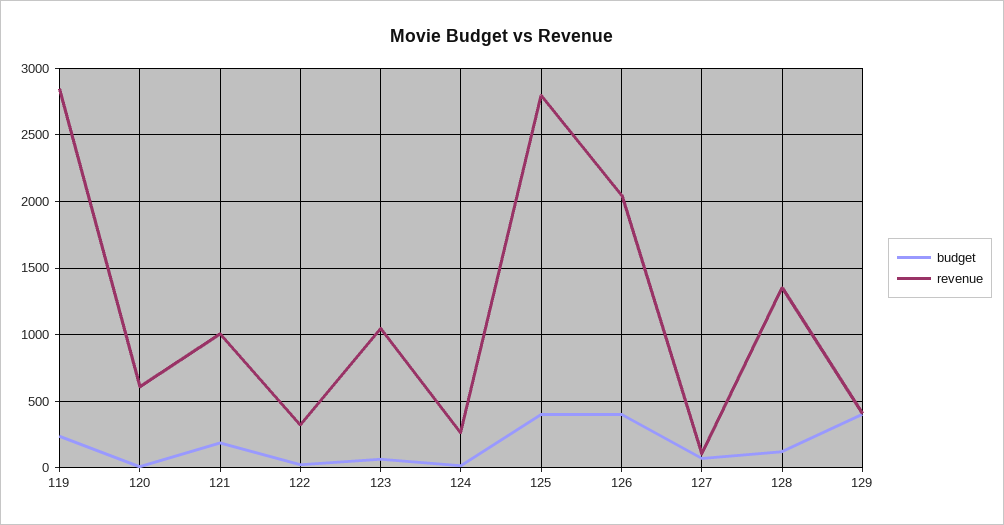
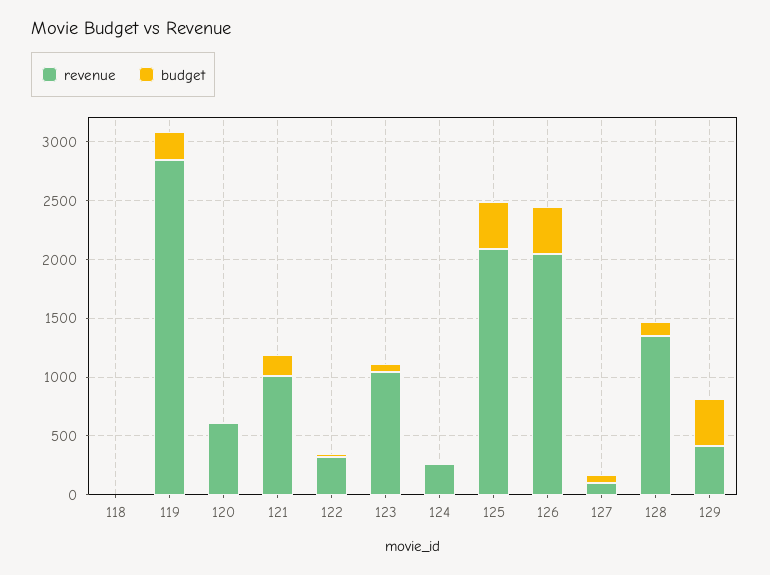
  {
    "budget": {
      "119": 250,
      "120": 0,
      "121": 200,
      "122": 0,
      "123": 50,
      "124": 0,
      "125": 400,
      "126": 400,
      "127": 50,
      "128": 100,
-     "129": 400
+     "129": 400,
+     "118": 0
    },
    "revenue": {
      "119": 2850,
      "120": 600,
      "121": 1000,
      "122": 300,
      "123": 1050,
      "124": 250,
-     "125": 2800,
+     "125": 2100,
      "126": 2050,
      "127": 100,
      "128": 1350,
-     "129": 400
+     "129": 400,
+     "118": 0
    }
  }

